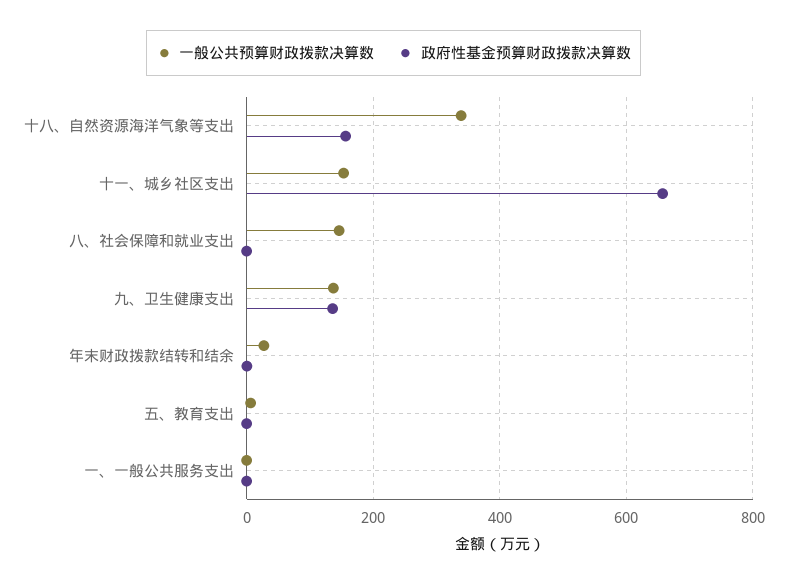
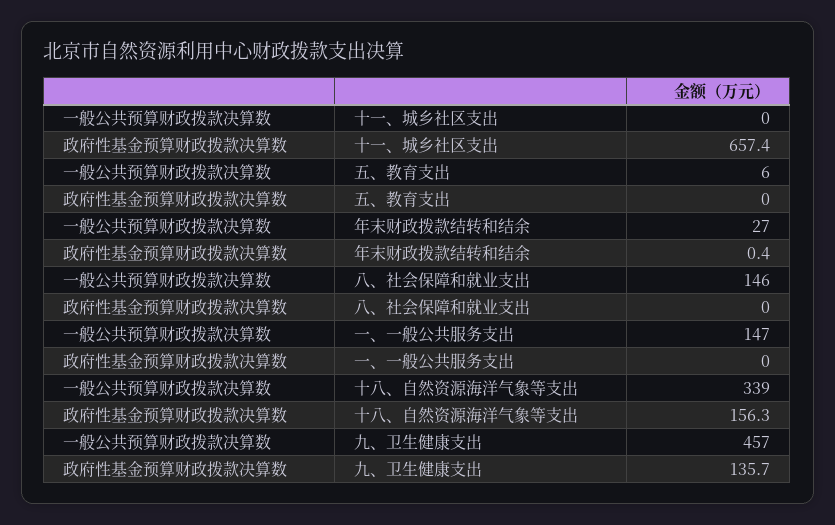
  {
    "一般公共预算财政拨款决算数": {
      "十八、自然资源海洋气象等支出": 339,
-     "十一、城乡社区支出": 160,
+     "十一、城乡社区支出": 0,
      "八、社会保障和就业支出": 146,
-     "九、卫生健康支出": 140,
+     "九、卫生健康支出": 457,
      "年末财政拨款结转和结余": 27,
      "五、教育支出": 6,
-     "一、一般公共服务支出": 0
+     "一、一般公共服务支出": 147
    },
    "政府性基金预算财政拨款决算数": {
      "十八、自然资源海洋气象等支出": 156.3,
      "十一、城乡社区支出": 657.4,
      "八、社会保障和就业支出": 0,
      "九、卫生健康支出": 135.7,
      "年末财政拨款结转和结余": 0.4,
      "五、教育支出": 0,
      "一、一般公共服务支出": 0
    }
  }

